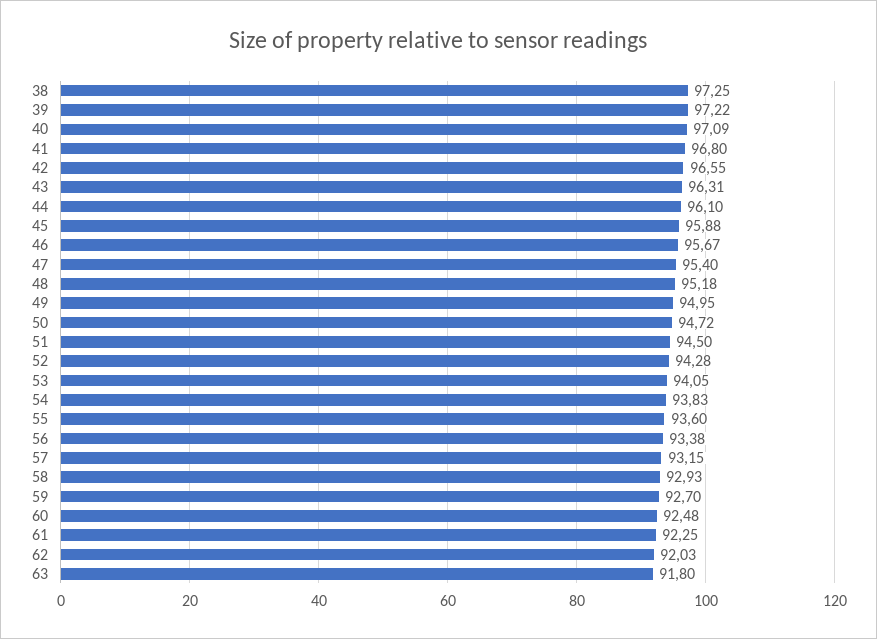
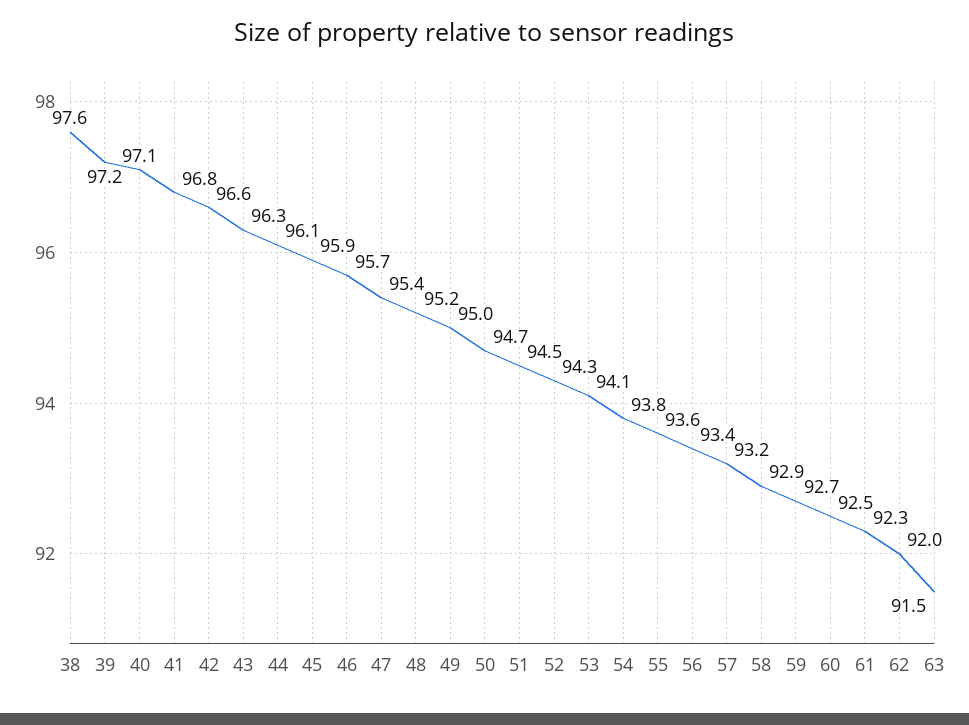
  {
-   "38": 97.25,
+   "38": 97.6,
    "39": 97.22,
    "40": 97.09,
    "41": 96.8,
    "42": 96.55,
    "43": 96.31,
    "44": 96.1,
    "45": 95.88,
    "46": 95.67,
    "47": 95.4,
    "48": 95.18,
    "49": 94.95,
    "50": 94.72,
    "51": 94.5,
    "52": 94.28,
    "53": 94.05,
    "54": 93.83,
    "55": 93.6,
    "56": 93.38,
    "57": 93.15,
    "58": 92.93,
    "59": 92.7,
    "60": 92.48,
    "61": 92.25,
    "62": 92.03,
-   "63": 91.8
+   "63": 91.5
  }

